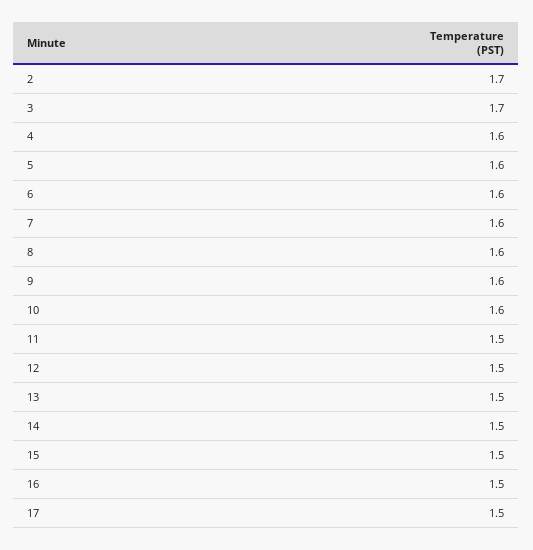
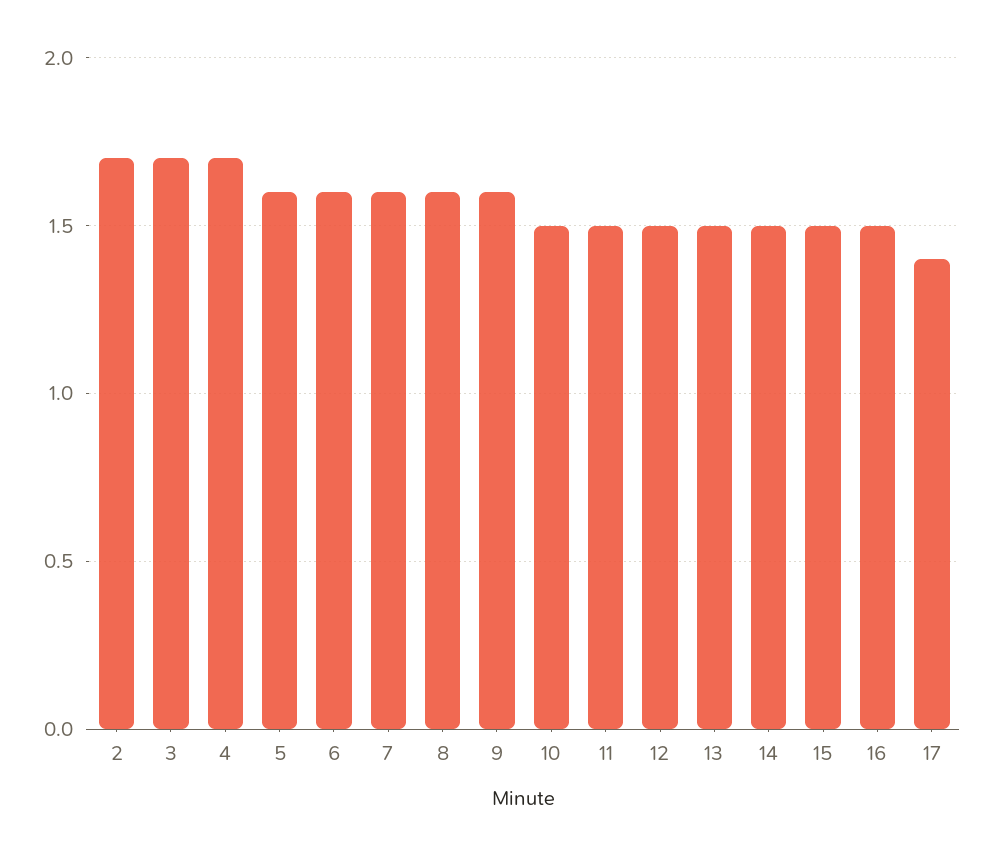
  {
    "2": 1.7,
    "3": 1.7,
-   "4": 1.6,
+   "4": 1.7,
    "5": 1.6,
    "6": 1.6,
    "7": 1.6,
    "8": 1.6,
    "9": 1.6,
-   "10": 1.6,
+   "10": 1.5,
    "11": 1.5,
    "12": 1.5,
    "13": 1.5,
    "14": 1.5,
    "15": 1.5,
    "16": 1.5,
-   "17": 1.5
+   "17": 1.4
  }

